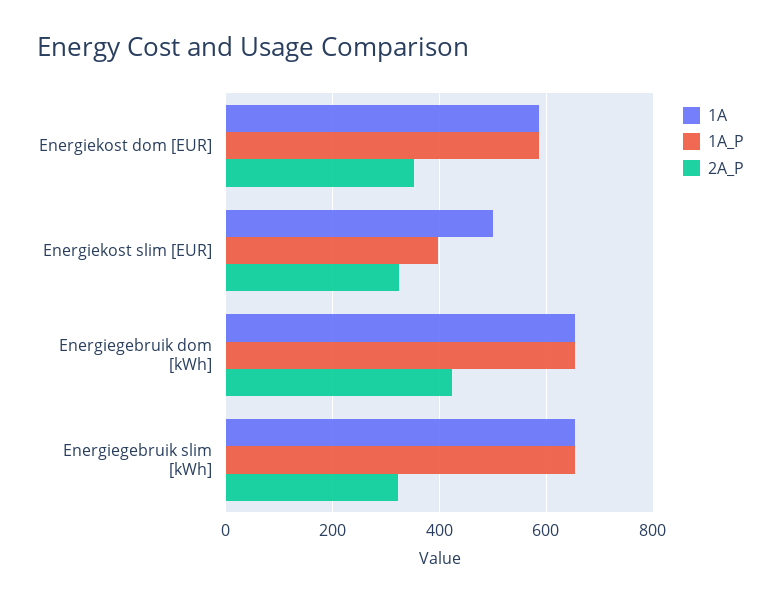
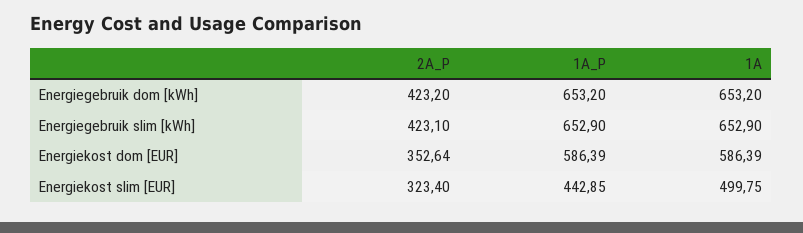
  {
    "1A": {
      "Energiekost dom [EUR]": 586.39,
      "Energiekost slim [EUR]": 499.75,
      "Energiegebruik dom [kWh]": 653.2,
      "Energiegebruik slim [kWh]": 652.9
    },
    "1A_P": {
      "Energiekost dom [EUR]": 586.39,
-     "Energiekost slim [EUR]": 400,
+     "Energiekost slim [EUR]": 442.85,
      "Energiegebruik dom [kWh]": 653.2,
      "Energiegebruik slim [kWh]": 652.9
    },
    "2A_P": {
      "Energiekost dom [EUR]": 352.64,
      "Energiekost slim [EUR]": 323.4,
      "Energiegebruik dom [kWh]": 423.2,
-     "Energiegebruik slim [kWh]": 320
+     "Energiegebruik slim [kWh]": 423.1
    }
  }

